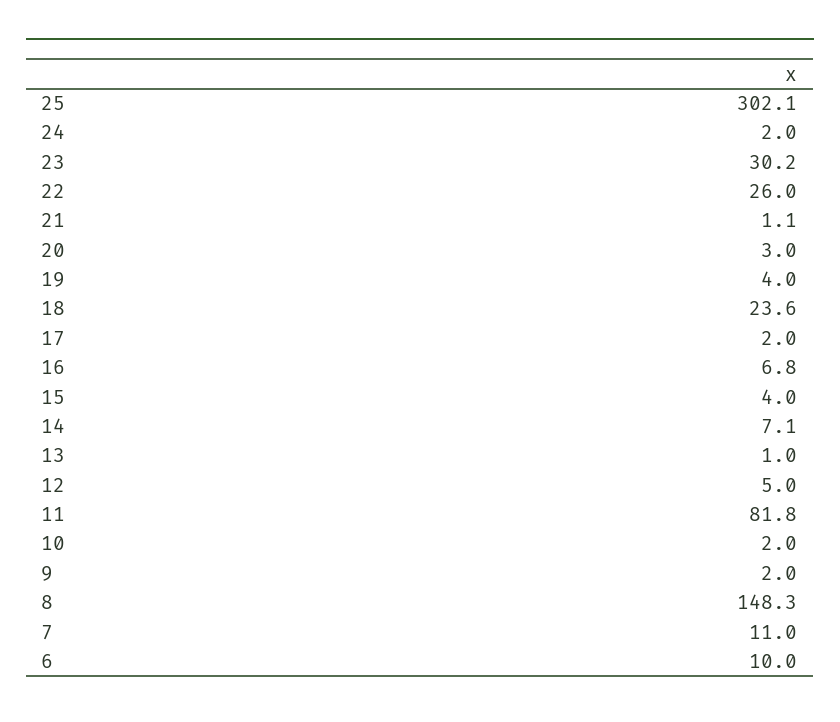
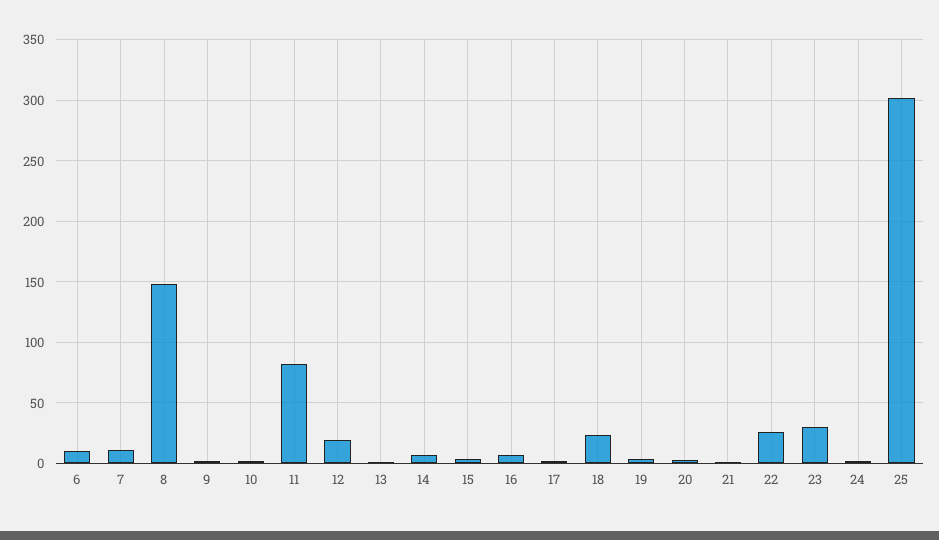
  {
    "25": 302.1,
    "24": 2,
    "23": 30.2,
    "22": 26,
    "21": 1.1,
    "20": 3,
    "19": 4,
    "18": 23.6,
    "17": 2,
    "16": 6.8,
    "15": 4,
    "14": 7.1,
    "13": 1,
-   "12": 5,
+   "12": 20,
    "11": 81.8,
    "10": 2,
    "9": 2,
    "8": 148.3,
    "7": 11,
    "6": 10
  }

